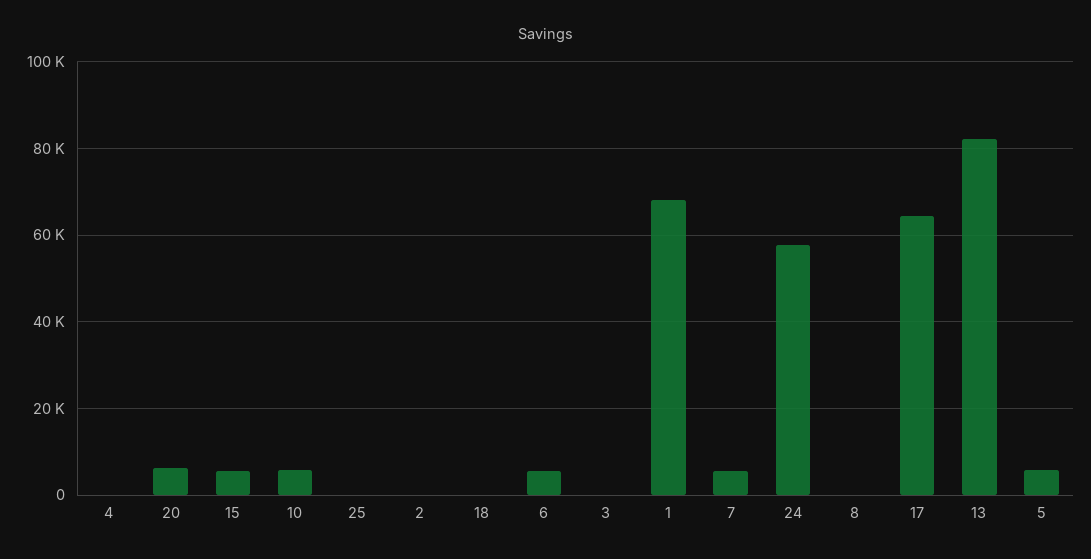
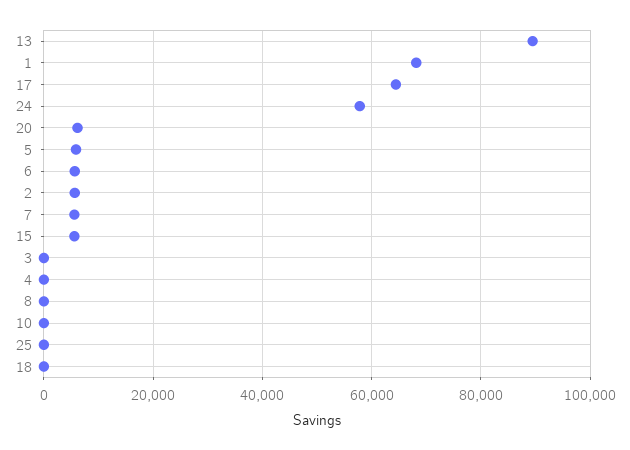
  {
    "4": 0,
    "20": 6000,
    "15": 6000,
-   "10": 6000,
+   "10": 0,
    "25": 0,
-   "2": 0,
+   "2": 6000,
    "18": 0,
    "6": 6000,
    "3": 0,
    "1": 68000,
    "7": 6000,
    "24": 58000,
    "8": 0,
    "17": 64000,
-   "13": 82000,
+   "13": 90000,
    "5": 6000
  }

